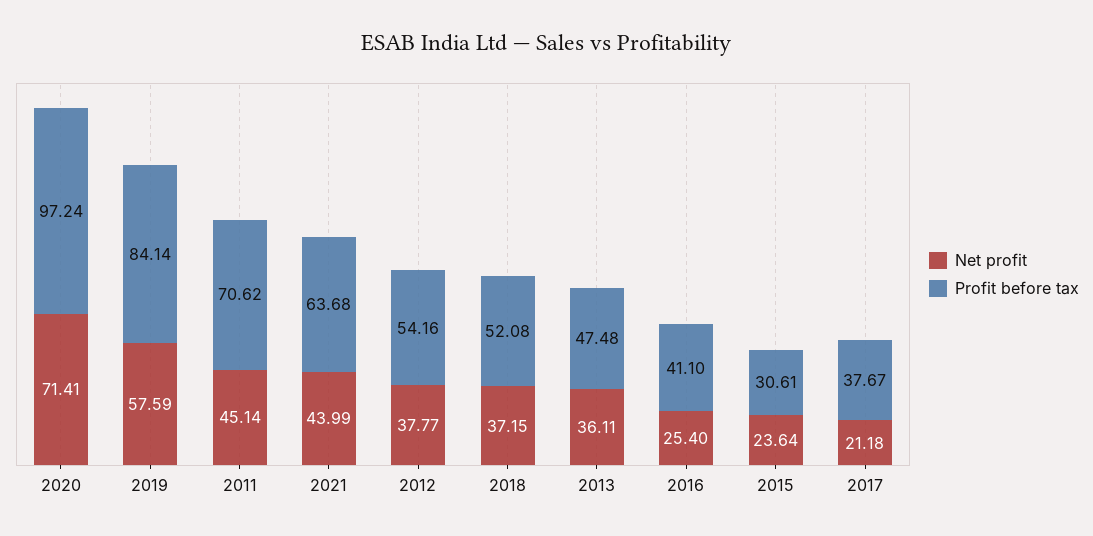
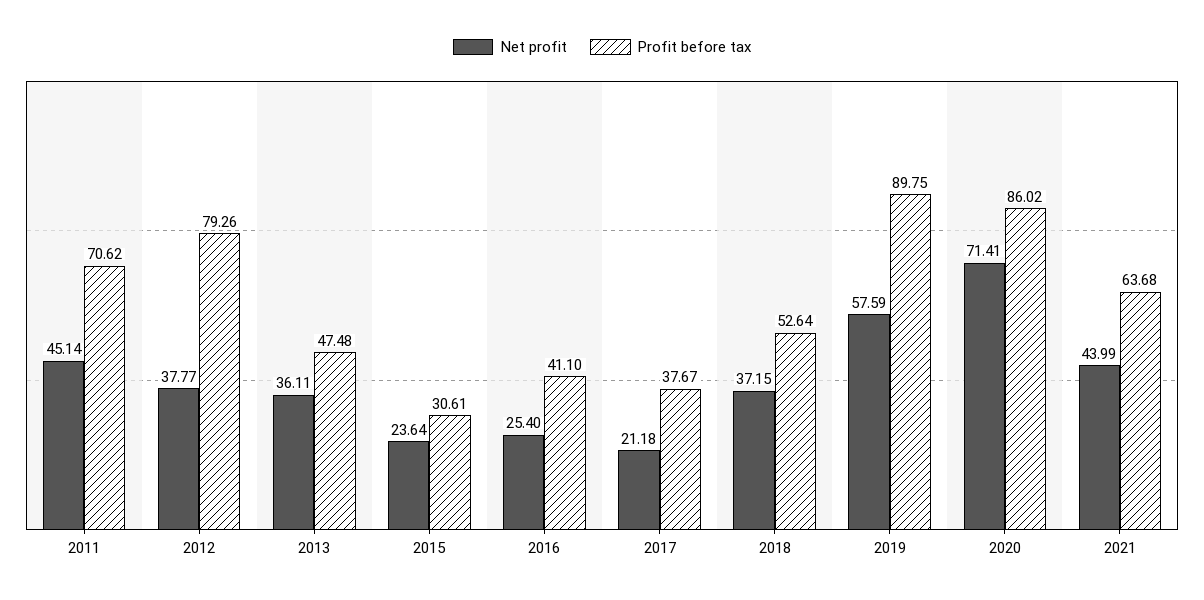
  {
    "Net profit": {
      "2020": 71.41,
      "2019": 57.59,
      "2011": 45.14,
      "2021": 43.99,
      "2012": 37.77,
      "2018": 37.15,
      "2013": 36.11,
      "2016": 25.4,
      "2015": 23.64,
      "2017": 21.18
    },
    "Profit before tax": {
-     "2020": 97.24,
+     "2020": 86.02,
-     "2019": 84.14,
+     "2019": 89.75,
      "2011": 70.62,
      "2021": 63.68,
-     "2012": 54.16,
+     "2012": 79.26,
-     "2018": 52.08,
+     "2018": 52.64,
      "2013": 47.48,
      "2016": 41.1,
      "2015": 30.61,
      "2017": 37.67
    }
  }

